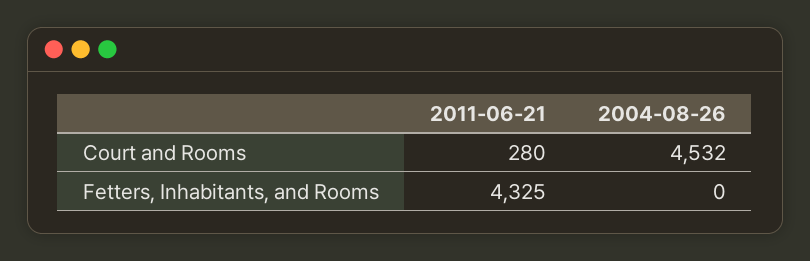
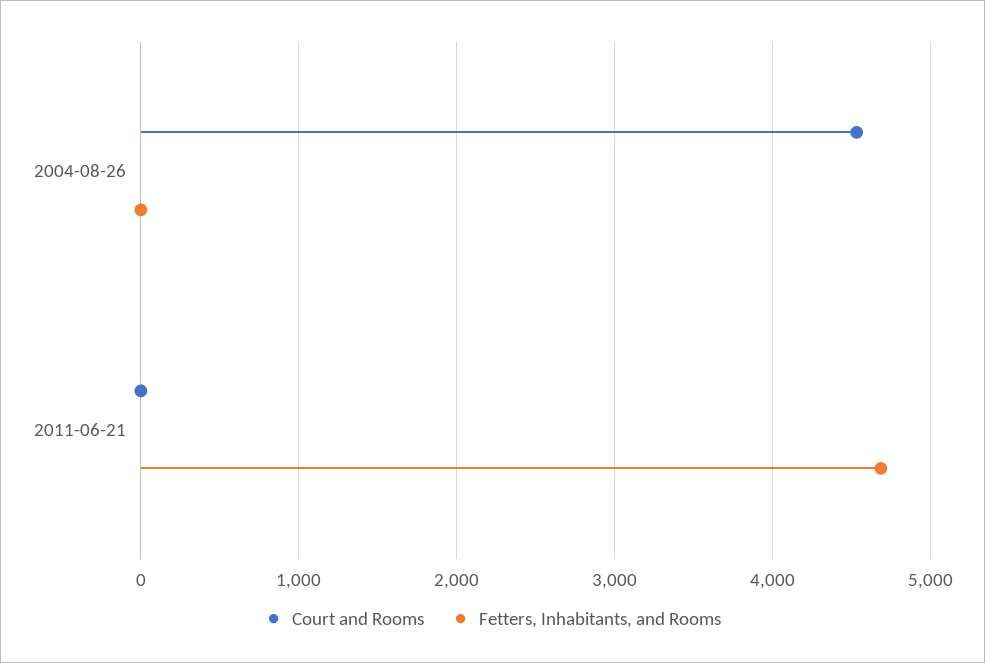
  {
    "Court and Rooms": {
-     "2011-06-21": 280,
+     "2011-06-21": 0,
      "2004-08-26": 4532
    },
    "Fetters, Inhabitants, and Rooms": {
-     "2011-06-21": 4325,
+     "2011-06-21": 4700,
      "2004-08-26": 0
    }
  }

